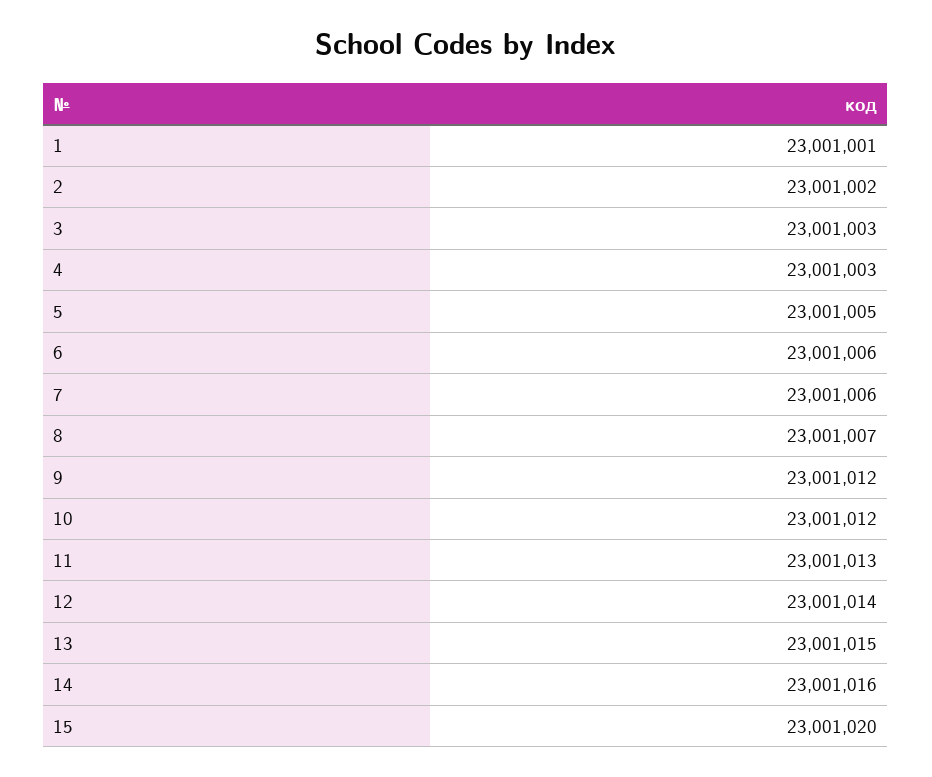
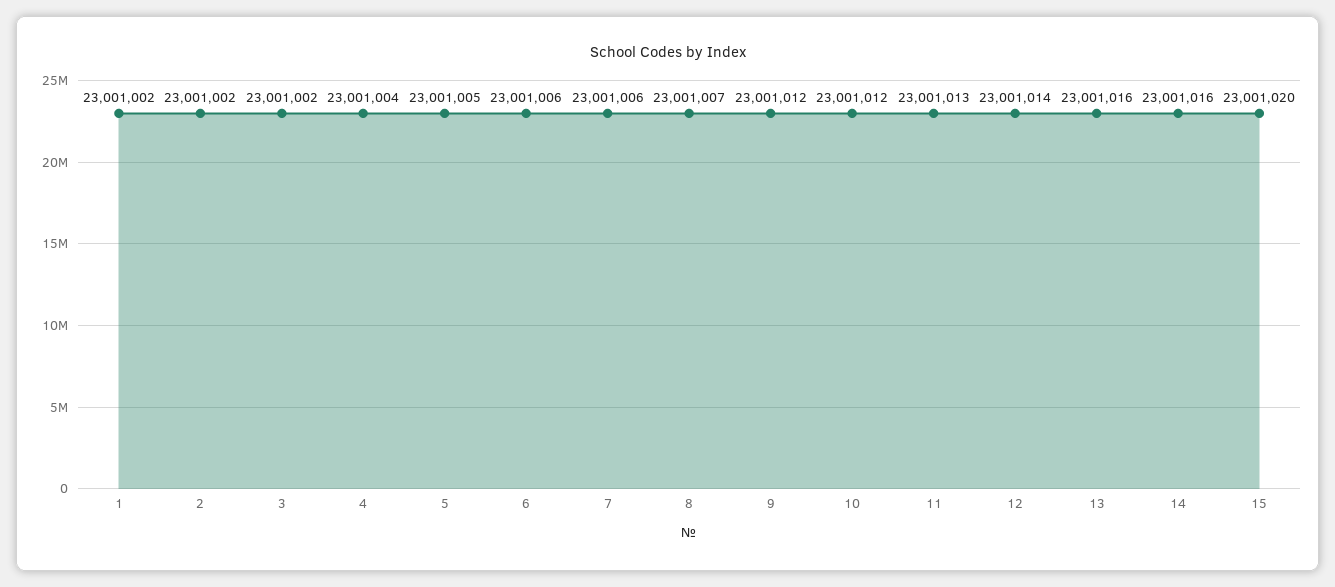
  {
-   "1": 23001001,
+   "1": 23001002,
    "2": 23001002,
-   "3": 23001003,
+   "3": 23001002,
-   "4": 23001003,
+   "4": 23001004,
    "5": 23001005,
    "6": 23001006,
    "7": 23001006,
    "8": 23001007,
    "9": 23001012,
    "10": 23001012,
    "11": 23001013,
    "12": 23001014,
-   "13": 23001015,
+   "13": 23001016,
    "14": 23001016,
    "15": 23001020
  }

